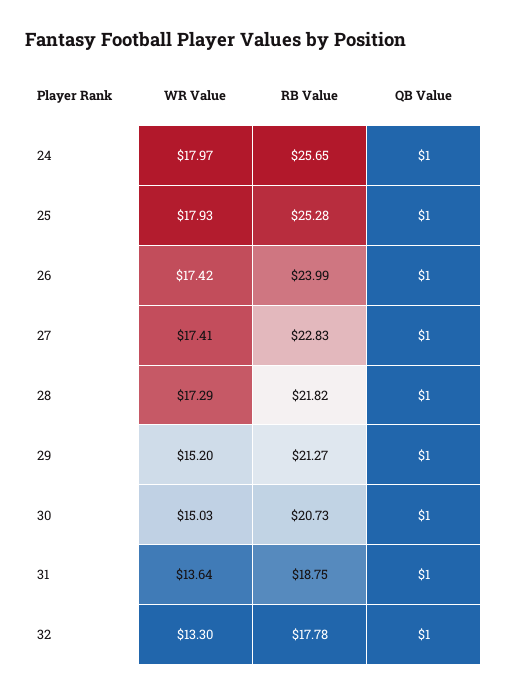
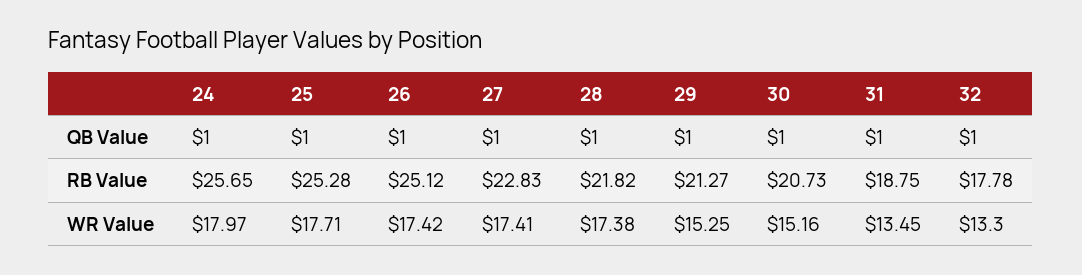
  {
    "WR Value": {
      "24": 17.97,
-     "25": 17.93,
+     "25": 17.71,
      "26": 17.42,
      "27": 17.41,
-     "28": 17.29,
+     "28": 17.38,
-     "29": 15.2,
+     "29": 15.25,
-     "30": 15.03,
+     "30": 15.16,
-     "31": 13.64,
+     "31": 13.45,
      "32": 13.3
    },
    "RB Value": {
      "24": 25.65,
      "25": 25.28,
-     "26": 23.99,
+     "26": 25.12,
      "27": 22.83,
      "28": 21.82,
      "29": 21.27,
      "30": 20.73,
      "31": 18.75,
      "32": 17.78
    },
    "QB Value": {
      "24": 1,
      "25": 1,
      "26": 1,
      "27": 1,
      "28": 1,
      "29": 1,
      "30": 1,
      "31": 1,
      "32": 1
    }
  }

